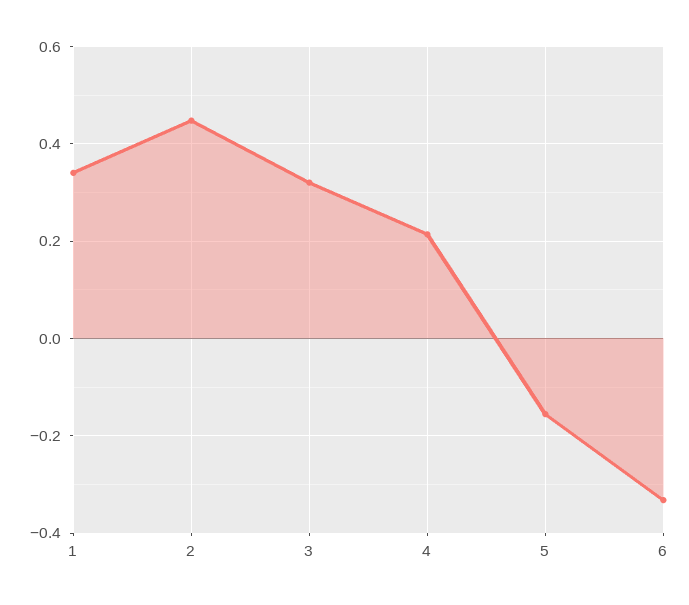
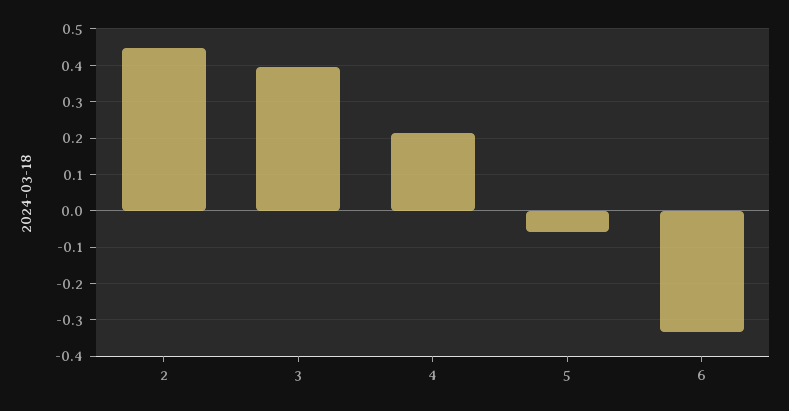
  {
-   "1": 0.34,
    "2": 0.44,
-   "3": 0.32,
+   "3": 0.4,
    "4": 0.22,
-   "5": -0.16,
+   "5": -0.06,
    "6": -0.34
  }

